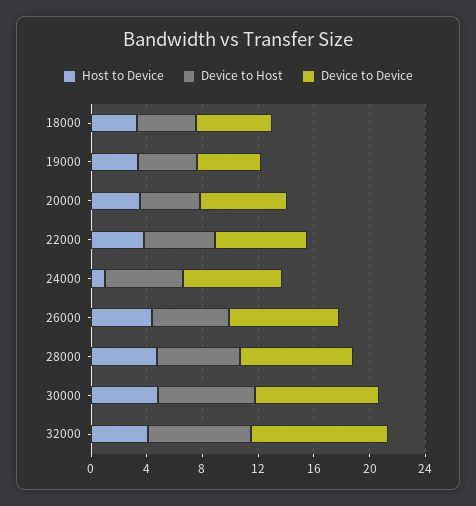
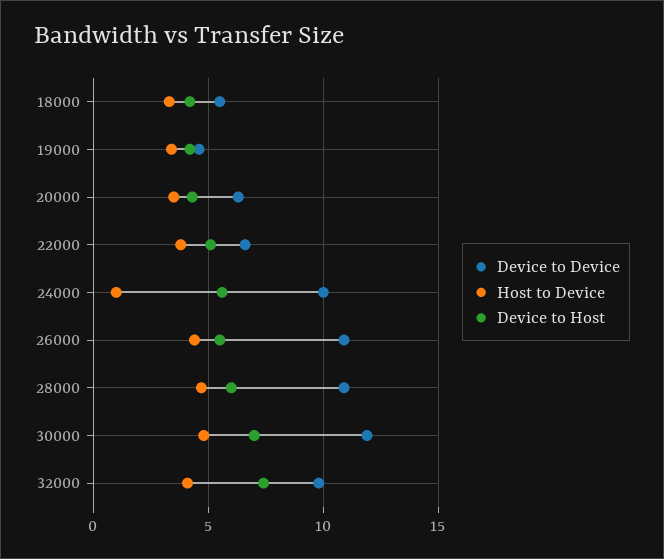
  {
    "Host to Device": {
      "18000": 3.5,
      "19000": 3.5,
      "20000": 3.5,
      "22000": 4,
      "24000": 1,
      "26000": 4.5,
      "28000": 4.5,
      "30000": 5,
      "32000": 4
    },
    "Device to Host": {
      "18000": 4,
      "19000": 4,
      "20000": 4.5,
      "22000": 5,
      "24000": 5.5,
      "26000": 5.5,
      "28000": 6,
      "30000": 7,
      "32000": 7.5
    },
    "Device to Device": {
      "18000": 5.5,
      "19000": 4.5,
      "20000": 6.5,
      "22000": 6.5,
-     "24000": 7,
+     "24000": 10,
-     "26000": 8,
+     "26000": 11,
-     "28000": 8,
+     "28000": 11,
-     "30000": 9,
+     "30000": 12,
      "32000": 10
    }
  }

